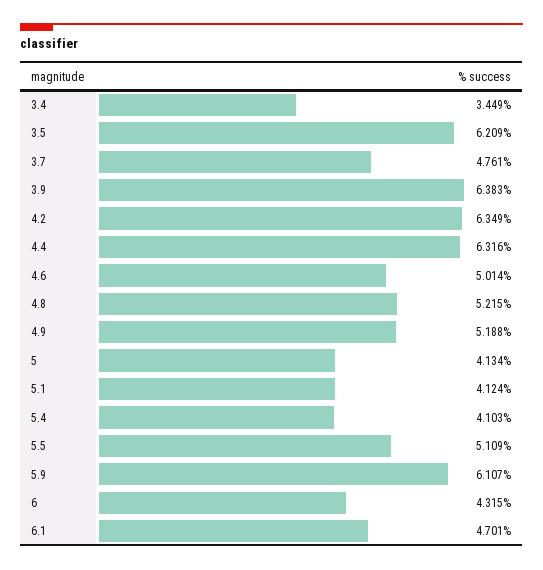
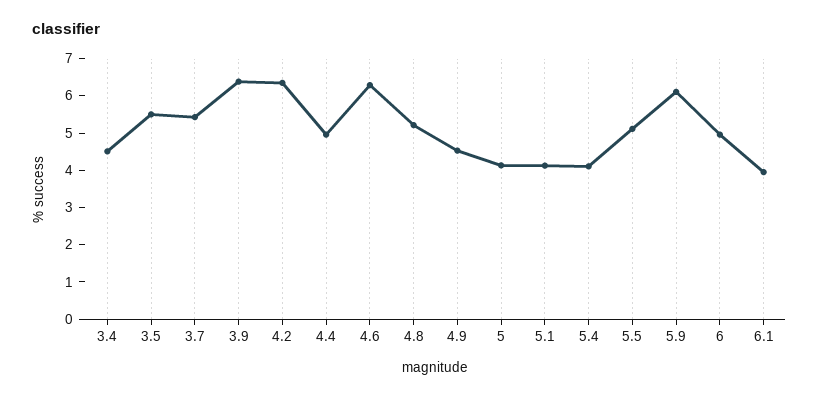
  {
-   "3.4": 3.449,
+   "3.4": 4.5,
-   "3.5": 6.209,
+   "3.5": 5.5,
-   "3.7": 4.761,
+   "3.7": 5.5,
    "3.9": 6.383,
    "4.2": 6.349,
-   "4.4": 6.316,
+   "4.4": 5,
-   "4.6": 5.014,
+   "4.6": 6.25,
    "4.8": 5.215,
-   "4.9": 5.188,
+   "4.9": 4.5,
    "5": 4.134,
    "5.1": 4.124,
    "5.4": 4.103,
    "5.5": 5.109,
    "5.9": 6.107,
-   "6": 4.315,
+   "6": 5,
-   "6.1": 4.701
+   "6.1": 4
  }

